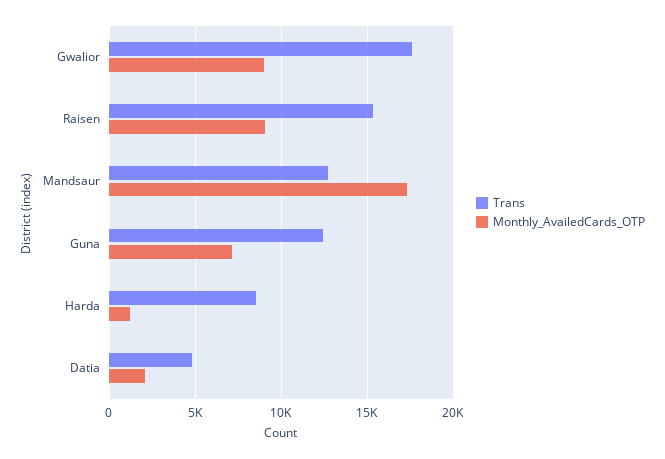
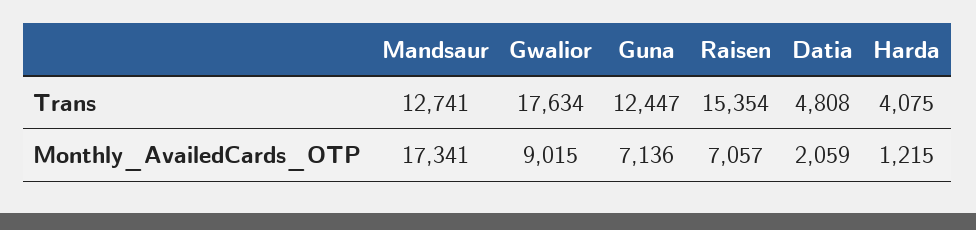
  {
    "Trans": {
      "Gwalior": 17634,
      "Raisen": 15354,
      "Mandsaur": 12741,
      "Guna": 12447,
-     "Harda": 8500,
+     "Harda": 4075,
      "Datia": 4808
    },
    "Monthly_AvailedCards_OTP": {
      "Gwalior": 9015,
-     "Raisen": 9000,
+     "Raisen": 7057,
      "Mandsaur": 17341,
      "Guna": 7136,
      "Harda": 1215,
      "Datia": 2059
    }
  }

